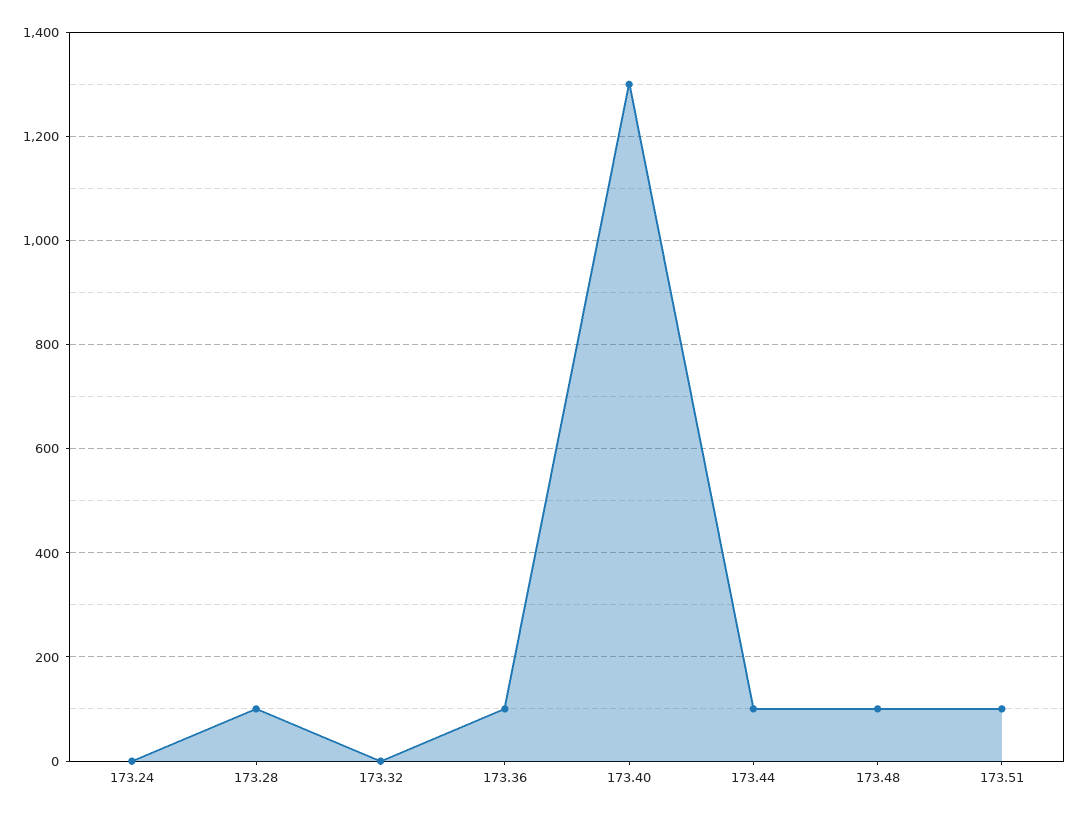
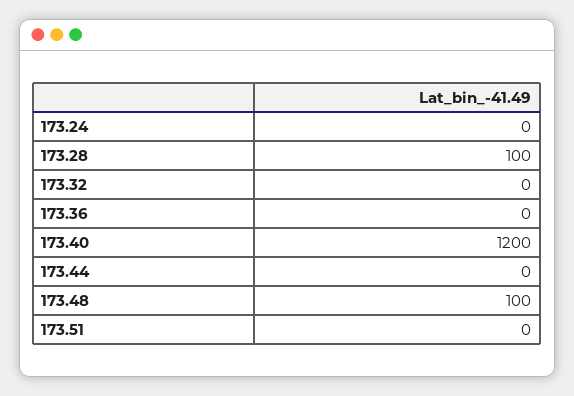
  {
    "173.24": 0,
    "173.28": 100,
    "173.32": 0,
-   "173.36": 100,
+   "173.36": 0,
-   "173.40": 1300,
+   "173.40": 1200,
-   "173.44": 100,
+   "173.44": 0,
    "173.48": 100,
-   "173.51": 100
+   "173.51": 0
  }

